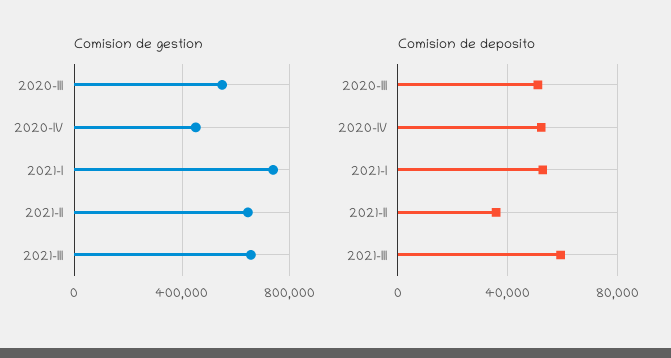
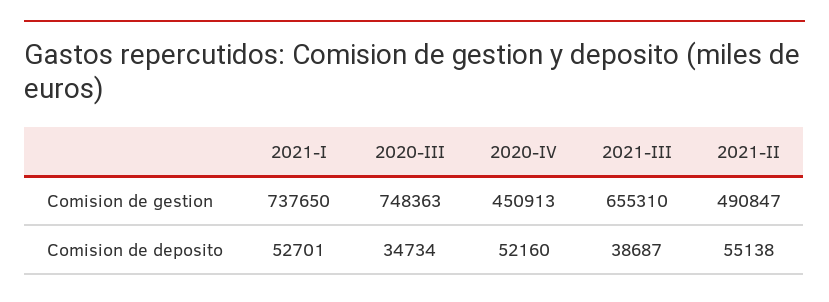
  {
    "Comision de gestion": {
-     "2020-III": 550000,
+     "2020-III": 748363,
      "2020-IV": 450913,
      "2021-I": 737650,
-     "2021-II": 650000,
+     "2021-II": 490847,
      "2021-III": 655310
    },
    "Comision de deposito": {
-     "2020-III": 50000,
+     "2020-III": 34734,
      "2020-IV": 52160,
      "2021-I": 52701,
-     "2021-II": 35000,
+     "2021-II": 55138,
-     "2021-III": 60000
+     "2021-III": 38687
    }
  }

